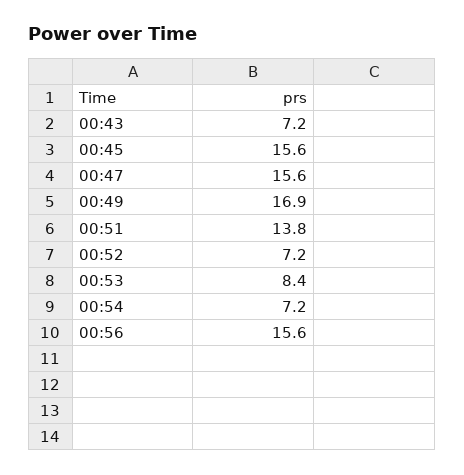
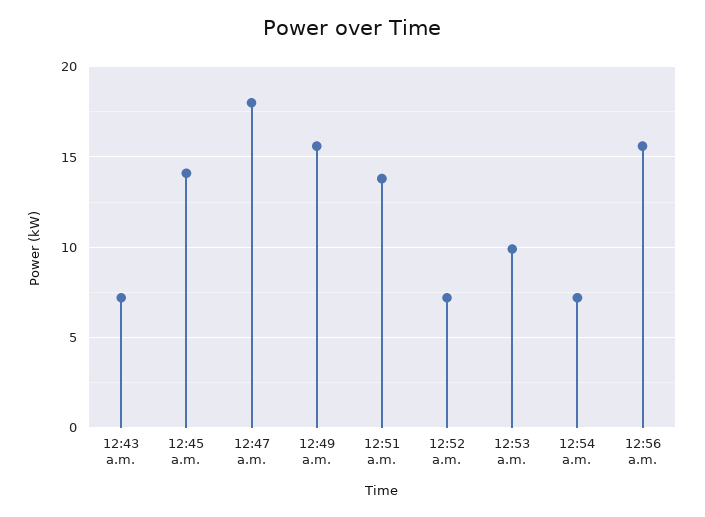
  {
    "00:43": 7.2,
-   "00:45": 15.6,
+   "00:45": 14,
-   "00:47": 15.6,
+   "00:47": 18,
-   "00:49": 16.9,
+   "00:49": 15.5,
    "00:51": 13.8,
    "00:52": 7.2,
-   "00:53": 8.4,
+   "00:53": 10,
    "00:54": 7.2,
    "00:56": 15.6
  }

